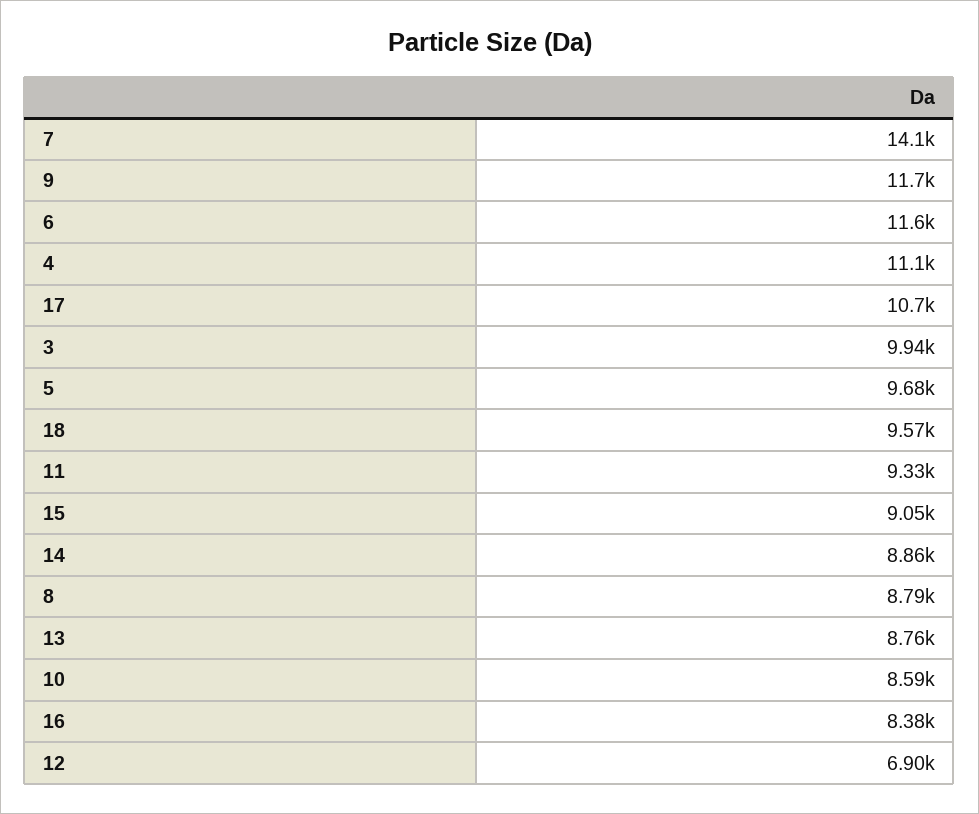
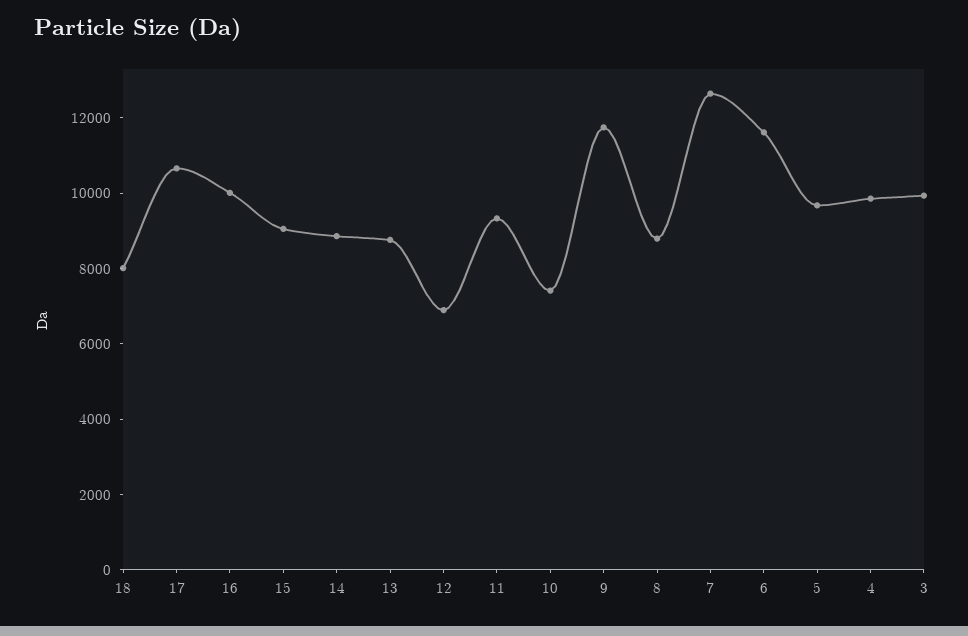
  {
-   "7": 14100,
+   "7": 12500,
    "9": 11700,
    "6": 11600,
-   "4": 11100,
+   "4": 10000,
    "17": 10700,
    "3": 9940,
    "5": 9680,
-   "18": 9570,
+   "18": 8000,
    "11": 9330,
    "15": 9050,
    "14": 8860,
    "8": 8790,
    "13": 8760,
-   "10": 8590,
+   "10": 7500,
-   "16": 8380,
+   "16": 10000,
    "12": 6900
  }

